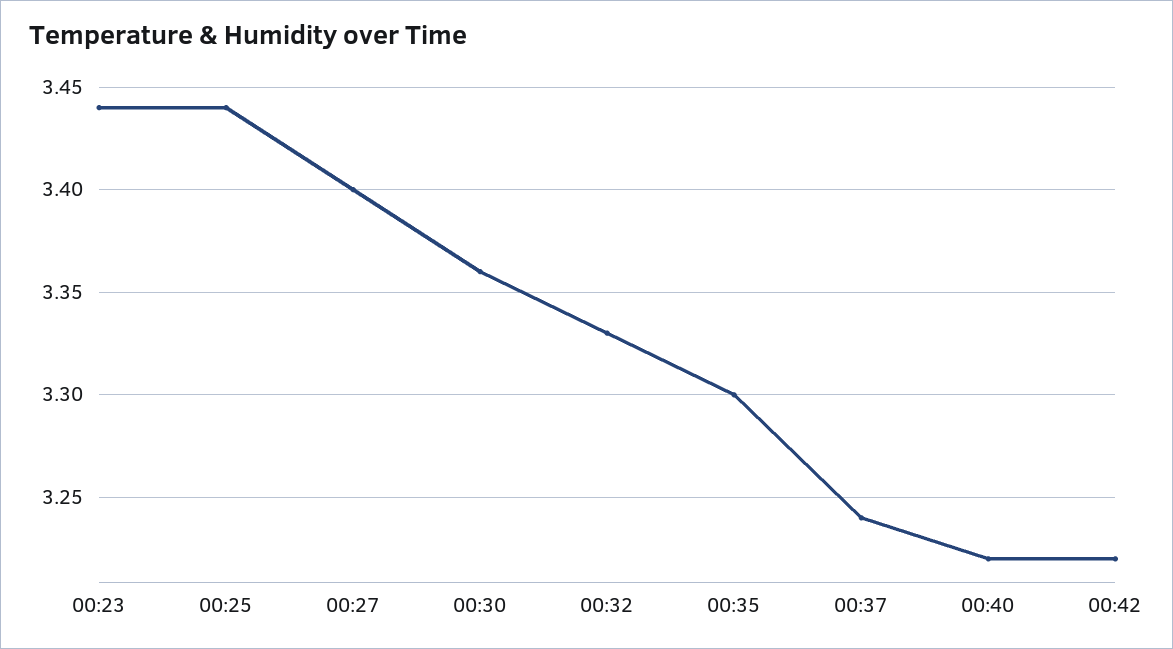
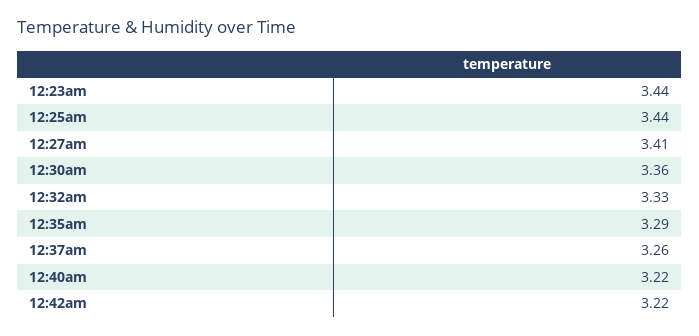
  {
    "00:23": 3.44,
    "00:25": 3.44,
-   "00:27": 3.4,
+   "00:27": 3.41,
    "00:30": 3.36,
    "00:32": 3.33,
-   "00:35": 3.3,
+   "00:35": 3.29,
-   "00:37": 3.24,
+   "00:37": 3.26,
    "00:40": 3.22,
    "00:42": 3.22
  }

